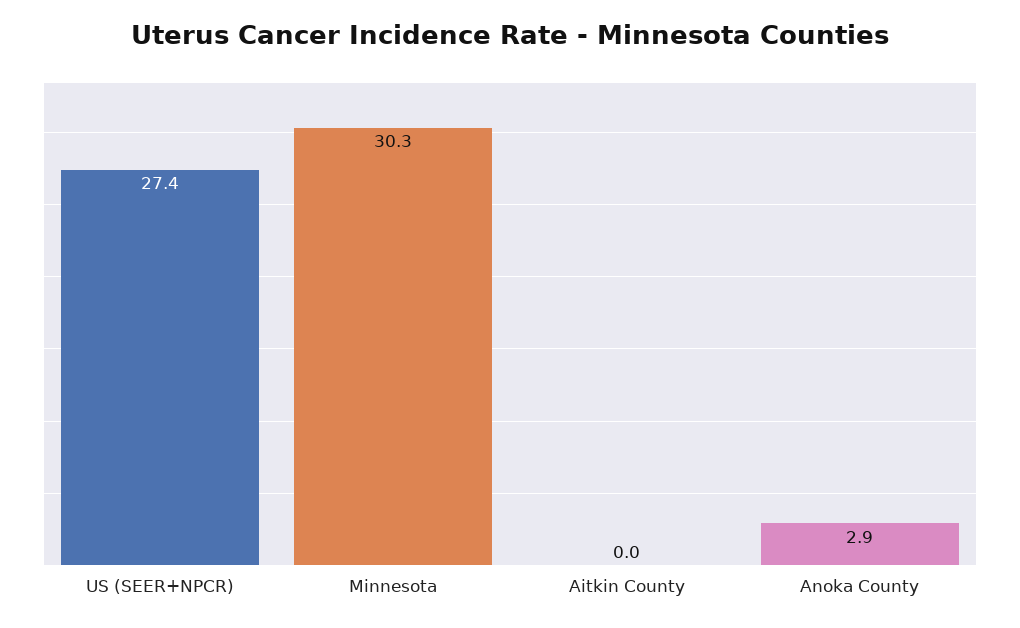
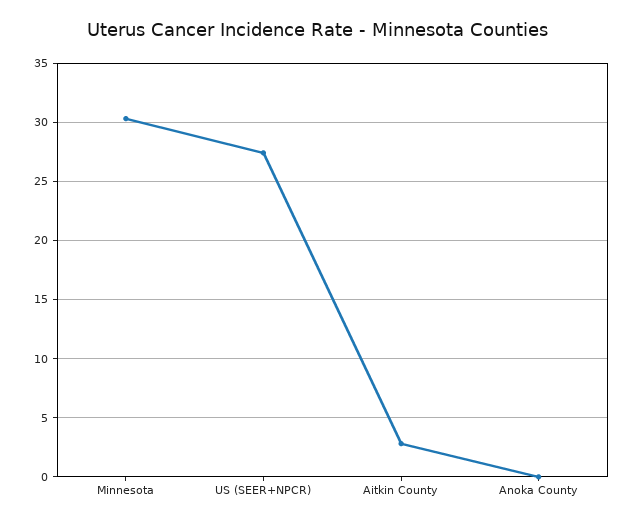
  {
    "US (SEER+NPCR)": 27.4,
    "Minnesota": 30.3,
-   "Aitkin County": 0,
+   "Aitkin County": 3,
-   "Anoka County": 2.9
+   "Anoka County": 0
  }

